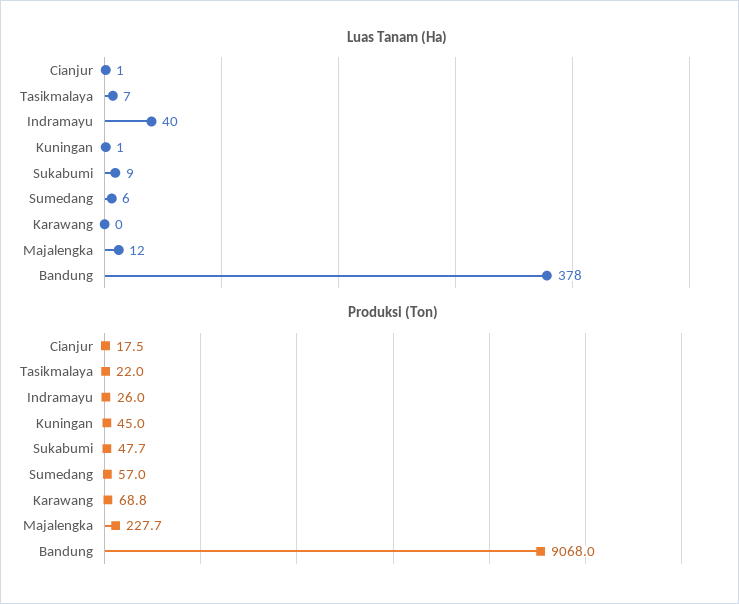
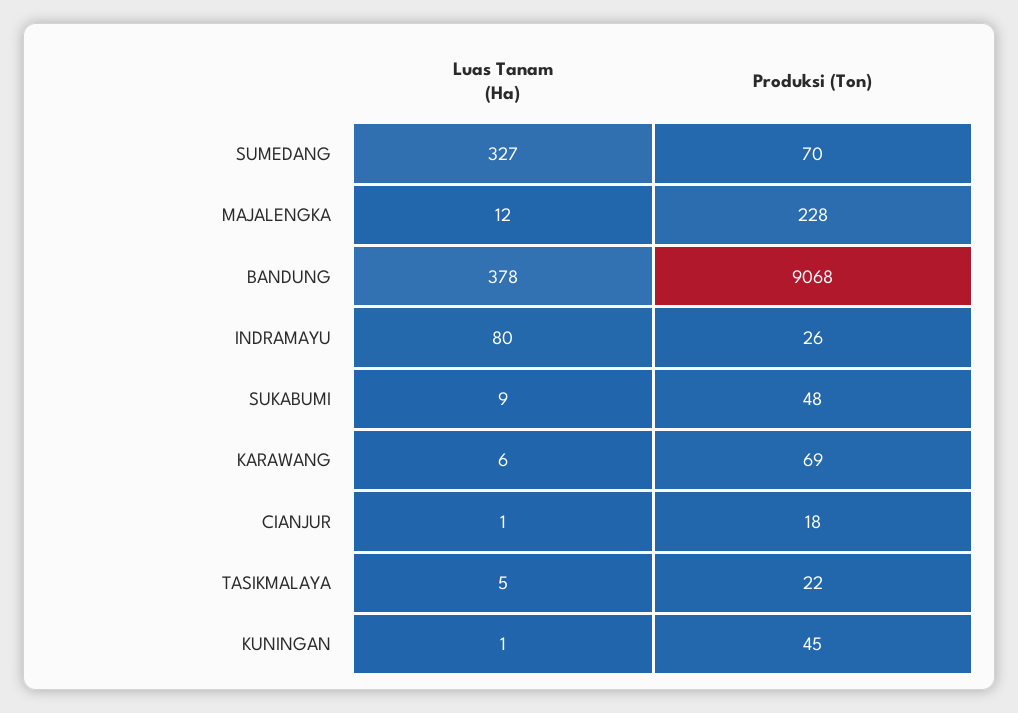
  {
    "Luas Tanam (Ha)": {
      "Cianjur": 1,
-     "Tasikmalaya": 7,
+     "Tasikmalaya": 5,
-     "Indramayu": 40,
+     "Indramayu": 80,
      "Kuningan": 1,
      "Sukabumi": 9,
-     "Sumedang": 6,
+     "Sumedang": 327,
-     "Karawang": 0,
+     "Karawang": 6,
      "Majalengka": 12,
      "Bandung": 378
    },
    "Produksi (Ton)": {
      "Cianjur": 17.5,
      "Tasikmalaya": 22,
      "Indramayu": 26,
      "Kuningan": 45,
      "Sukabumi": 47.7,
-     "Sumedang": 57,
+     "Sumedang": 70,
      "Karawang": 68.8,
      "Majalengka": 227.7,
      "Bandung": 9068
    }
  }

